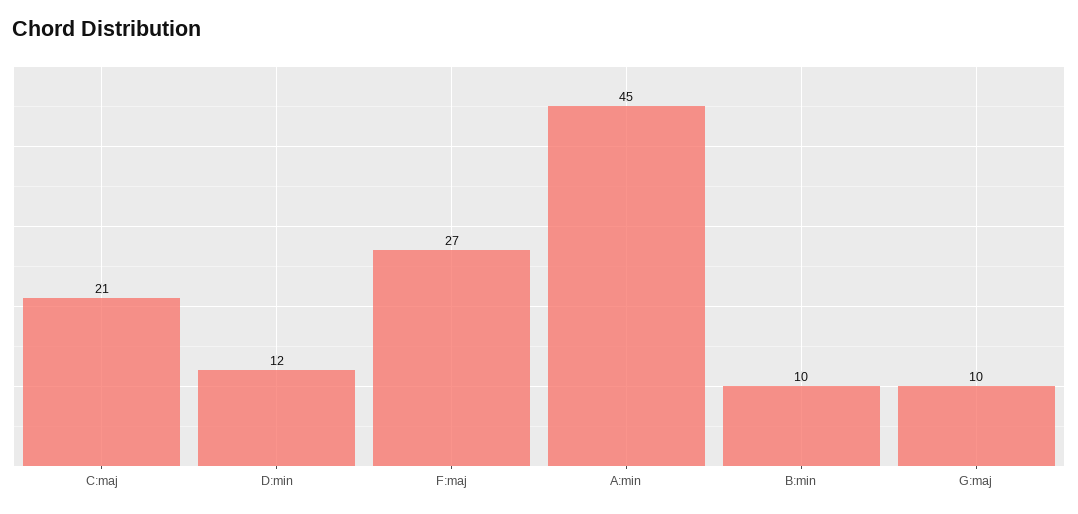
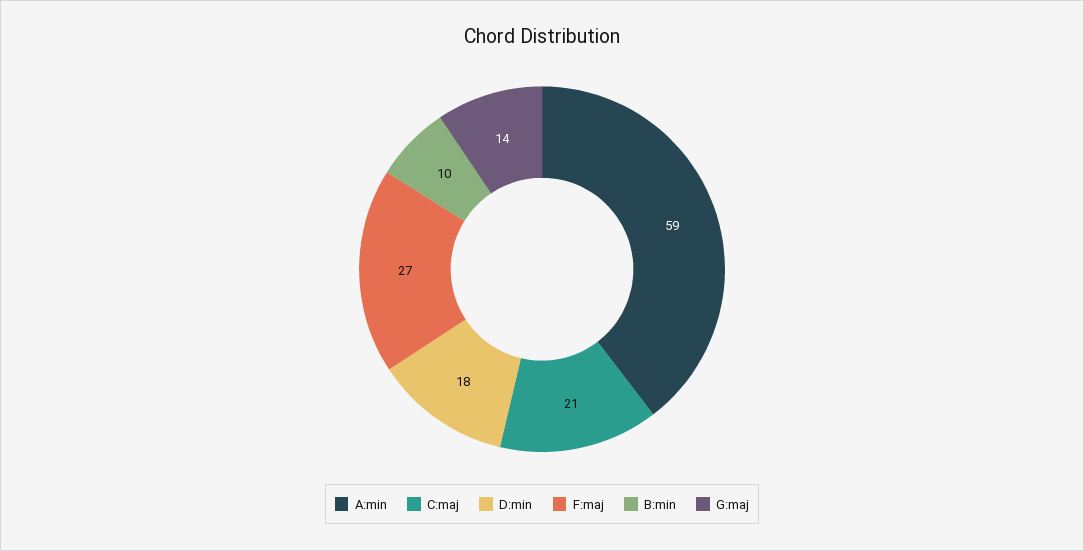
  {
    "C:maj": 21,
-   "D:min": 12,
+   "D:min": 18,
    "F:maj": 27,
-   "A:min": 45,
+   "A:min": 59,
    "B:min": 10,
-   "G:maj": 10
+   "G:maj": 14
  }

